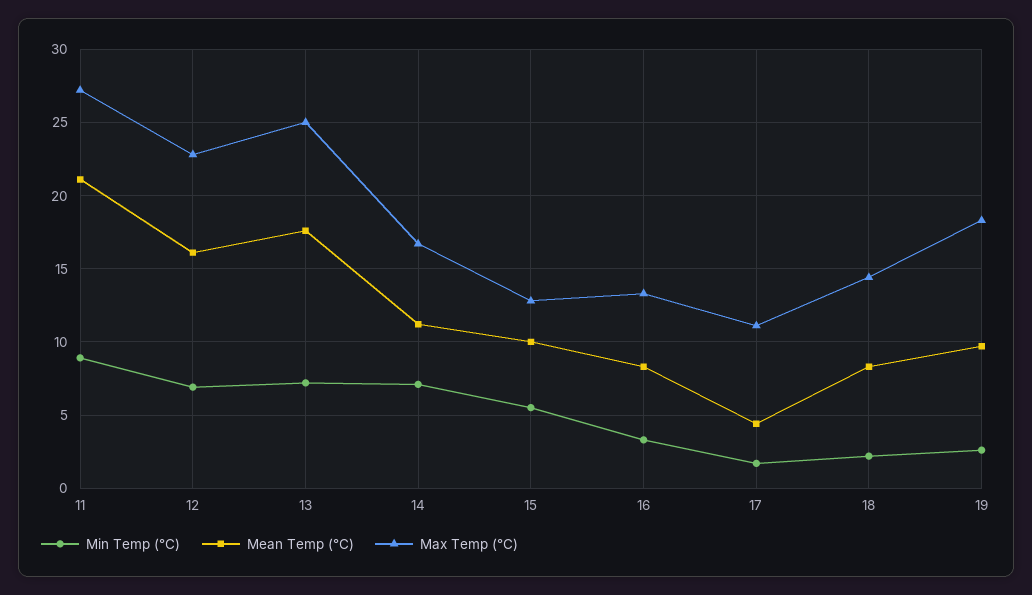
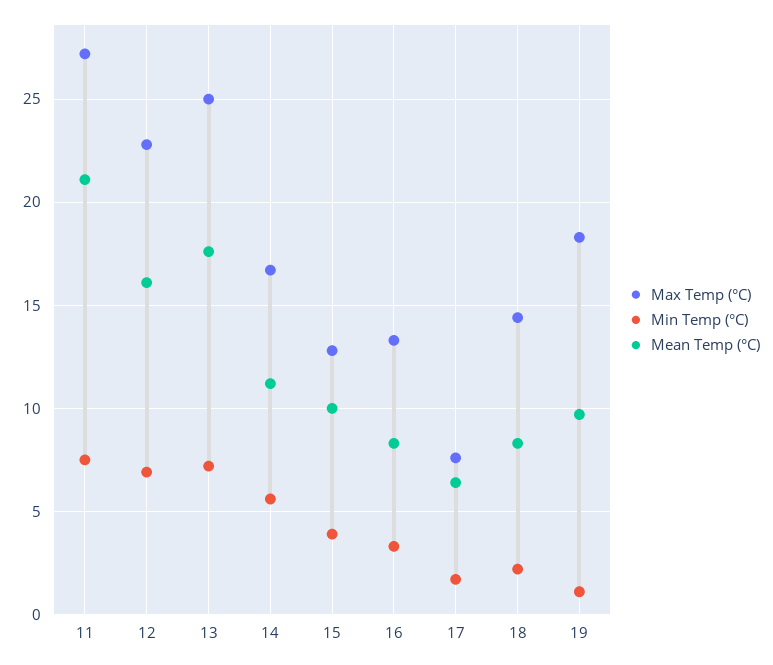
  {
    "Min Temp (°C)": {
-     "11": 9,
+     "11": 7.5,
      "12": 7,
      "13": 7,
-     "14": 7,
+     "14": 5.5,
-     "15": 5.5,
+     "15": 4,
      "16": 3.5,
      "17": 1.5,
      "18": 2,
-     "19": 2.5
+     "19": 1
    },
    "Mean Temp (°C)": {
      "11": 21,
      "12": 16,
      "13": 17.5,
      "14": 11,
      "15": 10,
      "16": 8.5,
-     "17": 4.5,
+     "17": 6.5,
      "18": 8.5,
      "19": 9.5
    },
    "Max Temp (°C)": {
      "11": 27,
      "12": 23,
      "13": 25,
      "14": 16.5,
      "15": 13,
      "16": 13.5,
-     "17": 11,
+     "17": 7.5,
      "18": 14.5,
      "19": 18.5
    }
  }

